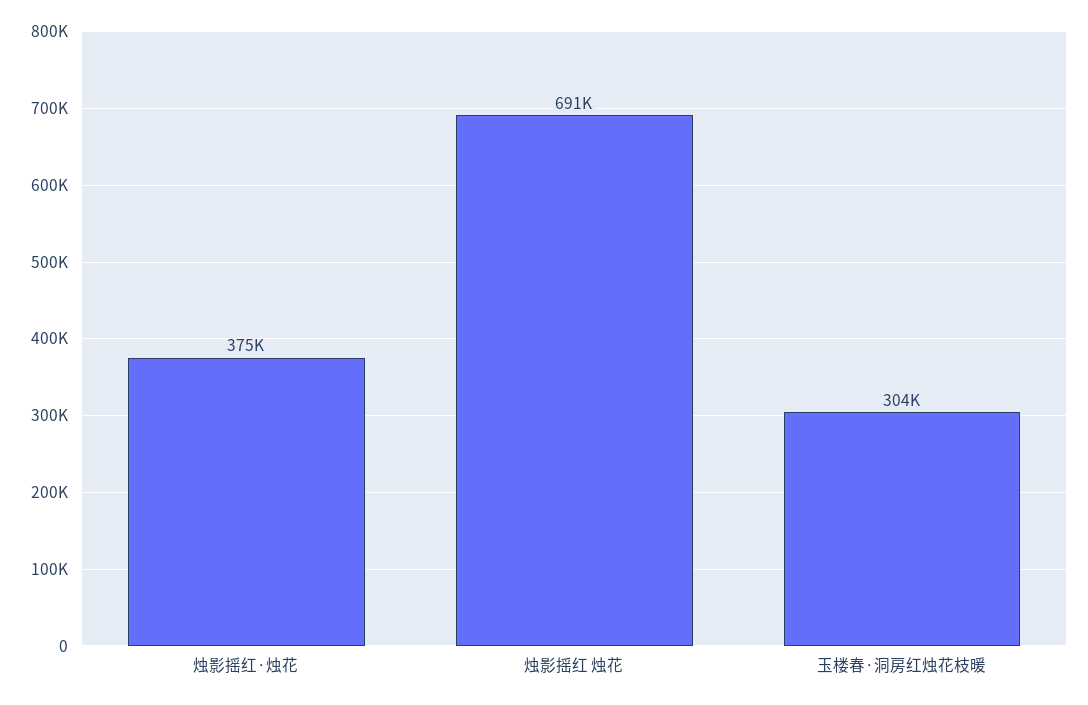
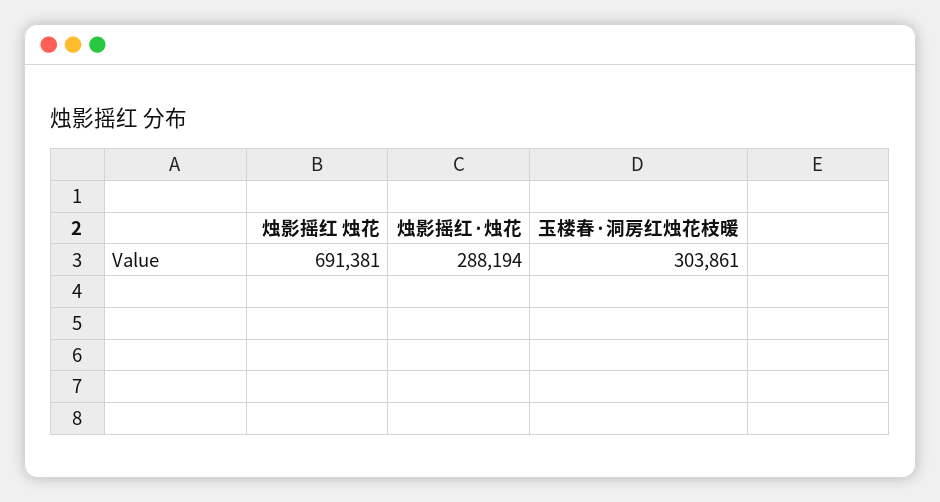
  {
-   "烛影摇红·烛花": 375000,
+   "烛影摇红·烛花": 288194,
    "烛影摇红 烛花": 691381,
    "玉楼春·洞房红烛花枝暖": 303861
  }

